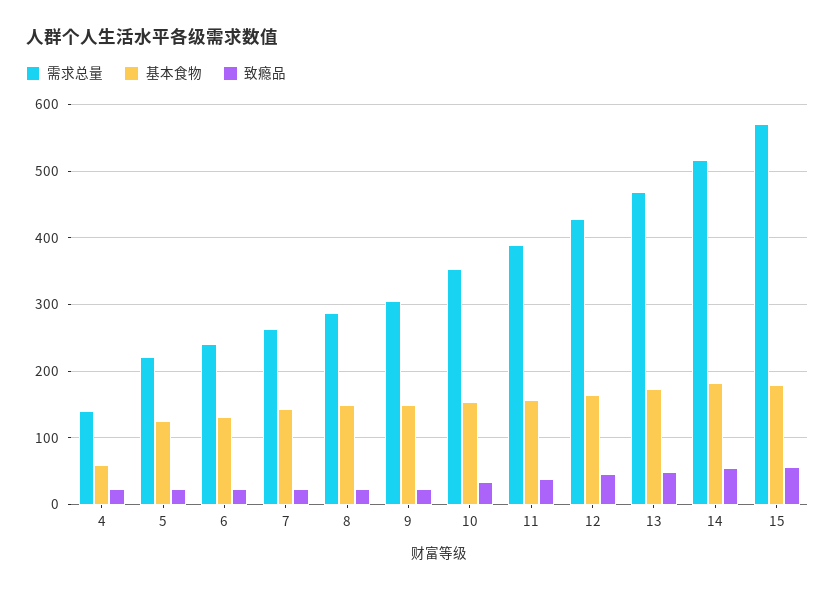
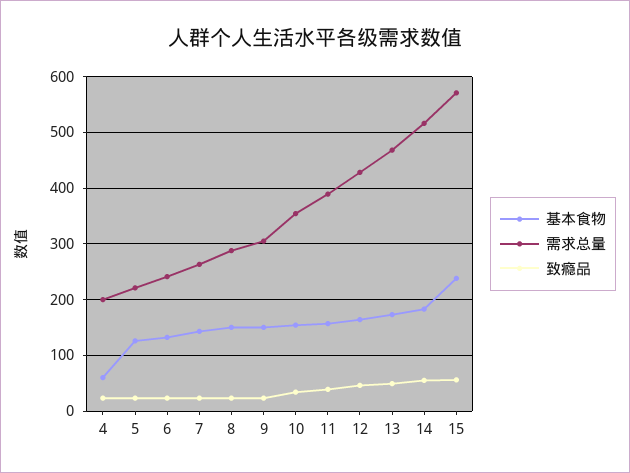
  {
    "需求总量": {
-     "4": 140,
+     "4": 200,
      "5": 220,
      "6": 240,
      "7": 260,
      "8": 290,
      "9": 310,
      "10": 350,
      "11": 390,
      "12": 430,
      "13": 470,
      "14": 520,
      "15": 570
    },
    "基本食物": {
      "4": 60,
      "5": 130,
      "6": 130,
      "7": 140,
      "8": 150,
      "9": 150,
      "10": 150,
      "11": 160,
      "12": 160,
      "13": 170,
      "14": 180,
-     "15": 180
+     "15": 240
    },
    "致瘾品": {
      "4": 20,
      "5": 20,
      "6": 20,
      "7": 20,
      "8": 20,
      "9": 20,
      "10": 30,
      "11": 40,
      "12": 50,
      "13": 50,
      "14": 60,
      "15": 60
    }
  }

